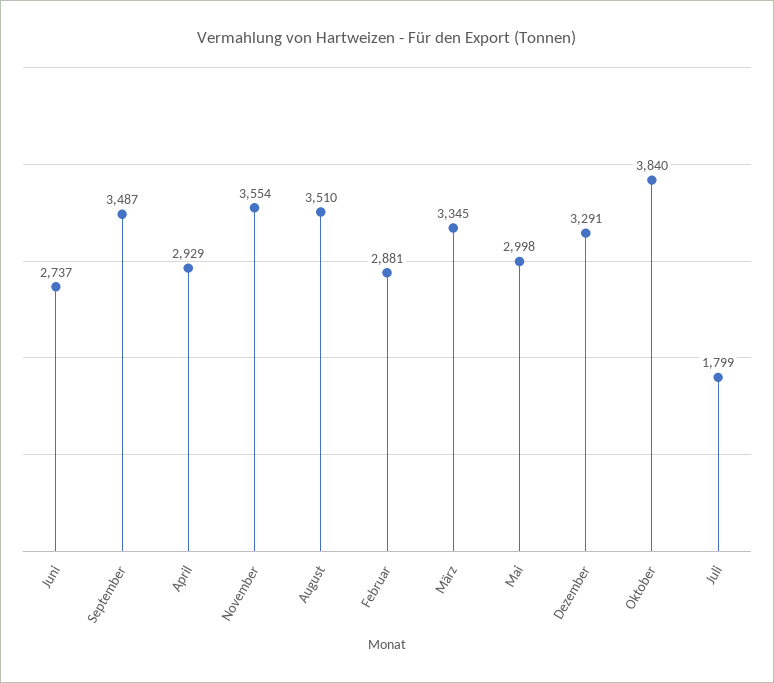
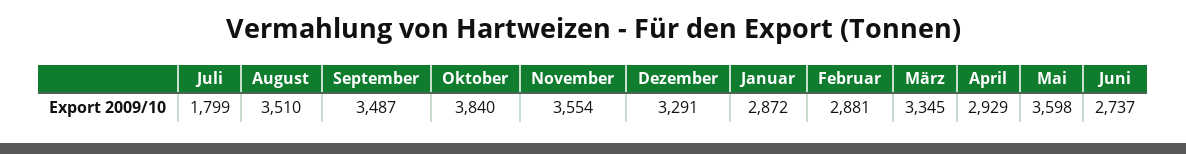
  {
    "Juni": 2737,
    "September": 3487,
    "April": 2929,
    "November": 3554,
    "August": 3510,
    "Februar": 2881,
    "März": 3345,
-   "Mai": 2998,
+   "Mai": 3598,
    "Dezember": 3291,
    "Oktober": 3840,
-   "Juli": 1799
+   "Juli": 1799,
+   "Januar": 2872
  }

